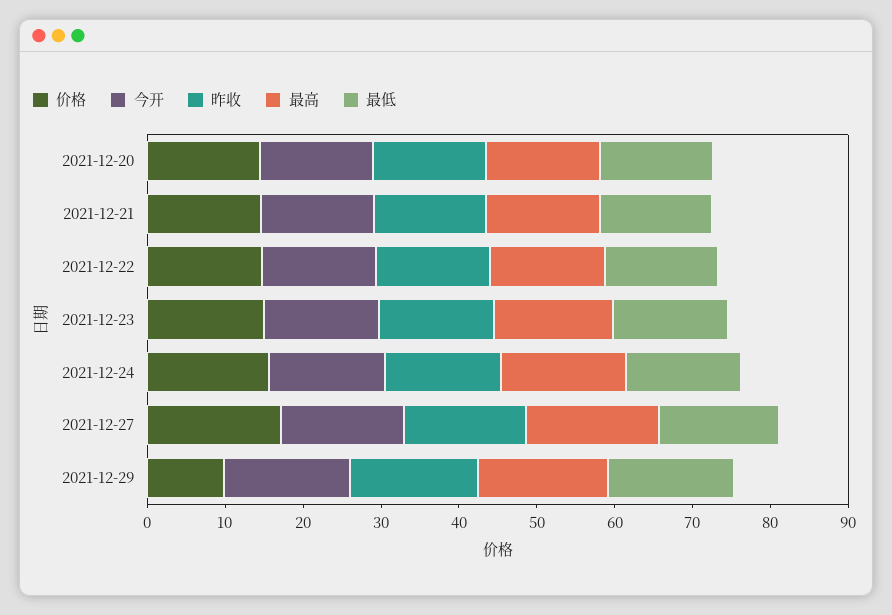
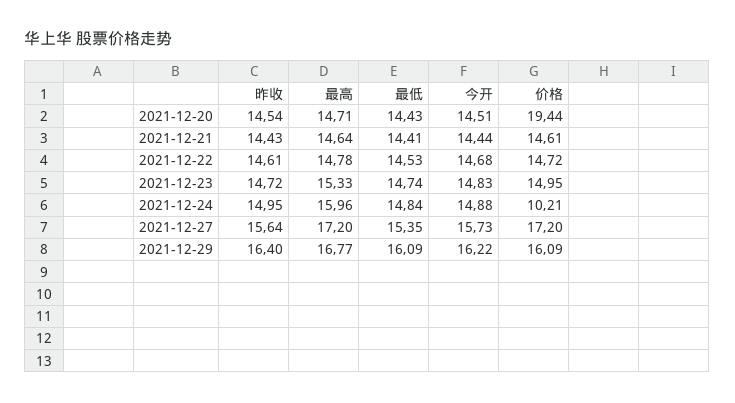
  {
    "价格": {
-     "2021-12-20": 14,
+     "2021-12-20": 19.44,
      "2021-12-21": 14.61,
      "2021-12-22": 14.72,
      "2021-12-23": 14.95,
-     "2021-12-24": 16,
+     "2021-12-24": 10.21,
      "2021-12-27": 17.2,
-     "2021-12-29": 10
+     "2021-12-29": 16.09
    },
    "今开": {
      "2021-12-20": 14.51,
      "2021-12-21": 14.44,
      "2021-12-22": 14.68,
      "2021-12-23": 14.83,
      "2021-12-24": 14.88,
      "2021-12-27": 15.73,
      "2021-12-29": 16.22
    },
    "昨收": {
      "2021-12-20": 14.54,
      "2021-12-21": 14.43,
      "2021-12-22": 14.61,
      "2021-12-23": 14.72,
      "2021-12-24": 14.95,
      "2021-12-27": 15.64,
      "2021-12-29": 16.4
    },
    "最高": {
      "2021-12-20": 14.71,
      "2021-12-21": 14.64,
      "2021-12-22": 14.78,
      "2021-12-23": 15.33,
      "2021-12-24": 15.96,
      "2021-12-27": 17.2,
      "2021-12-29": 16.77
    },
    "最低": {
      "2021-12-20": 14.43,
      "2021-12-21": 14.41,
      "2021-12-22": 14.53,
      "2021-12-23": 14.74,
      "2021-12-24": 14.84,
      "2021-12-27": 15.35,
      "2021-12-29": 16.09
    }
  }

